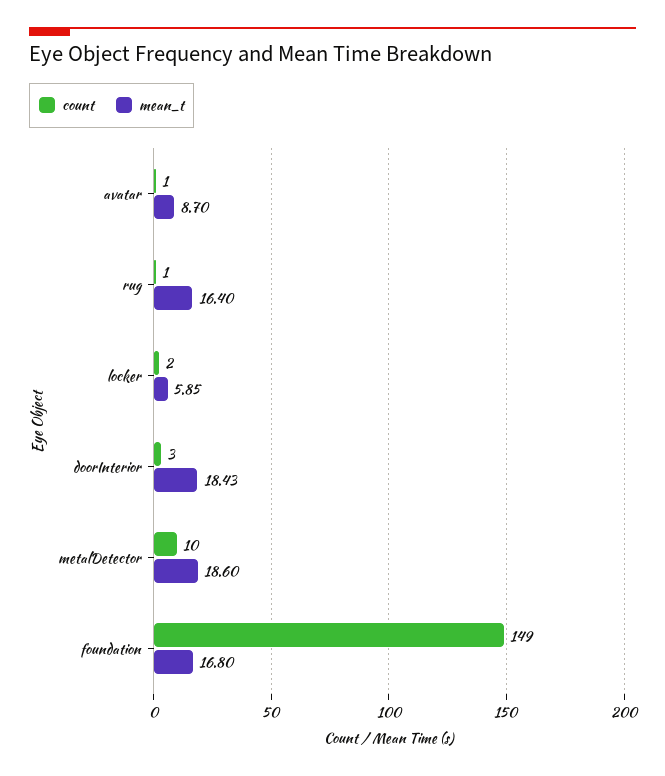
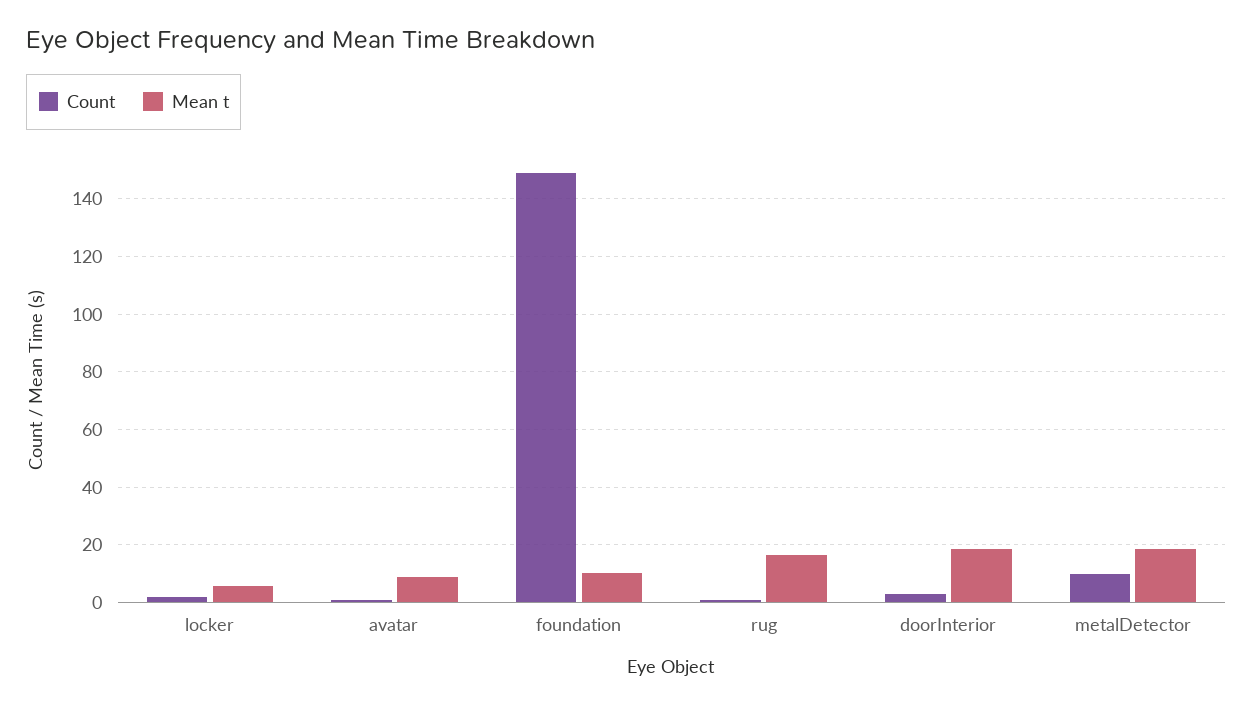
  {
    "count": {
      "avatar": 1,
      "rug": 1,
      "locker": 2,
      "doorInterior": 3,
      "metalDetector": 10,
      "foundation": 149
    },
    "mean_t": {
      "avatar": 8.7,
      "rug": 16.4,
      "locker": 5.85,
      "doorInterior": 18.43,
      "metalDetector": 18.6,
-     "foundation": 16.8
+     "foundation": 10
    }
  }

